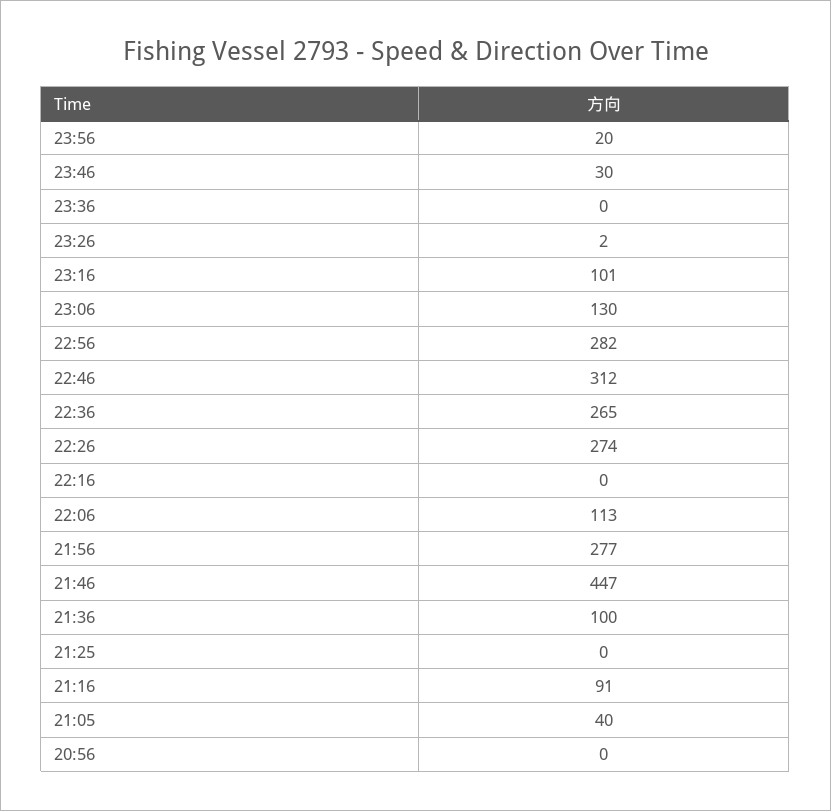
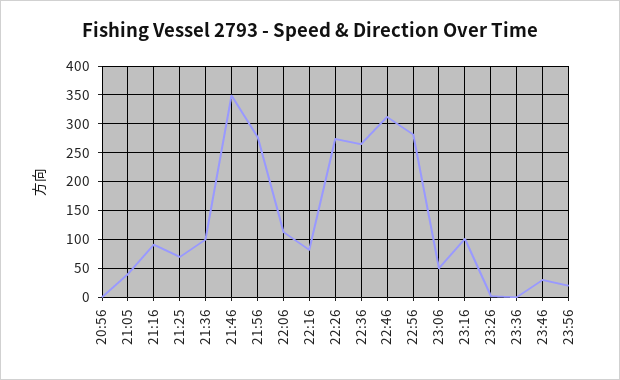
  {
    "23:56": 20,
    "23:46": 30,
    "23:36": 0,
    "23:26": 2,
    "23:16": 101,
-   "23:06": 130,
+   "23:06": 50,
    "22:56": 282,
    "22:46": 312,
    "22:36": 265,
    "22:26": 274,
-   "22:16": 0,
+   "22:16": 75,
    "22:06": 113,
    "21:56": 277,
-   "21:46": 447,
+   "21:46": 350,
    "21:36": 100,
-   "21:25": 0,
+   "21:25": 75,
    "21:16": 91,
    "21:05": 40,
    "20:56": 0
  }

